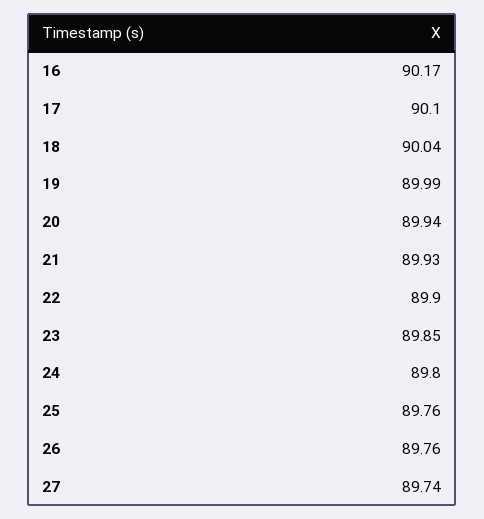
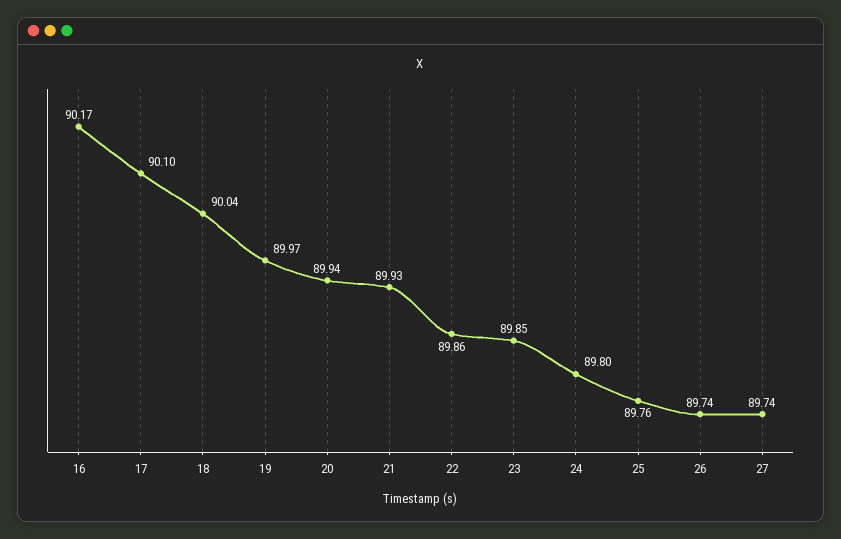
  {
    "16": 90.17,
    "17": 90.1,
    "18": 90.04,
-   "19": 89.99,
+   "19": 89.97,
    "20": 89.94,
    "21": 89.93,
-   "22": 89.9,
+   "22": 89.86,
    "23": 89.85,
    "24": 89.8,
    "25": 89.76,
-   "26": 89.76,
+   "26": 89.74,
    "27": 89.74
  }

